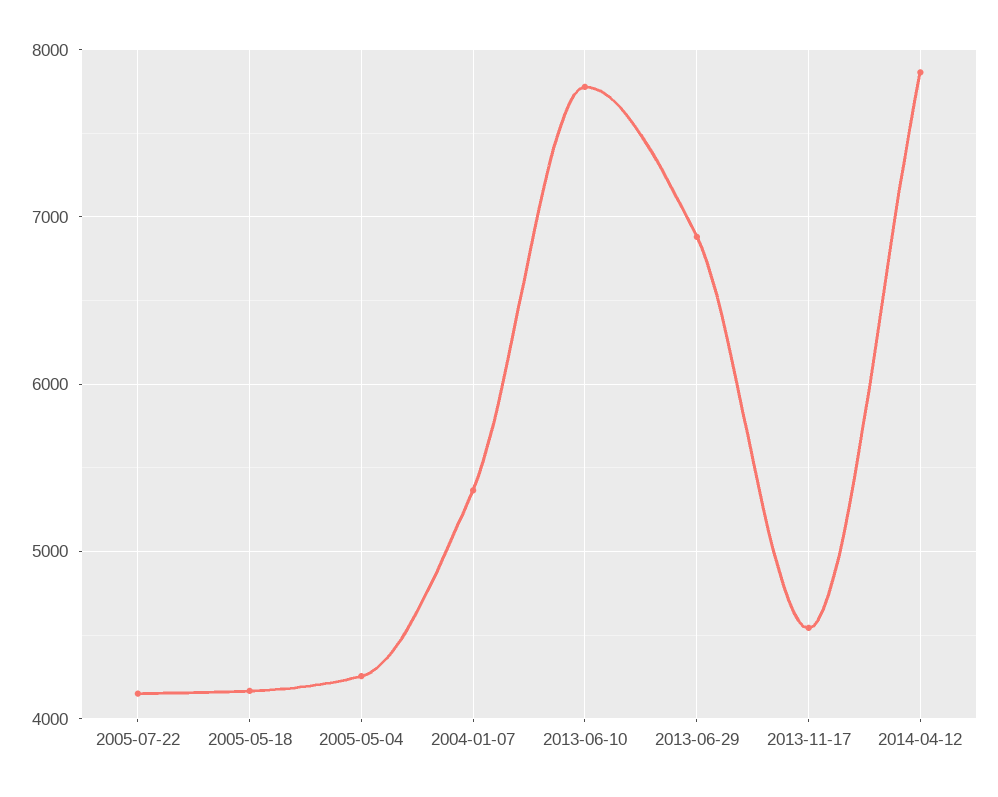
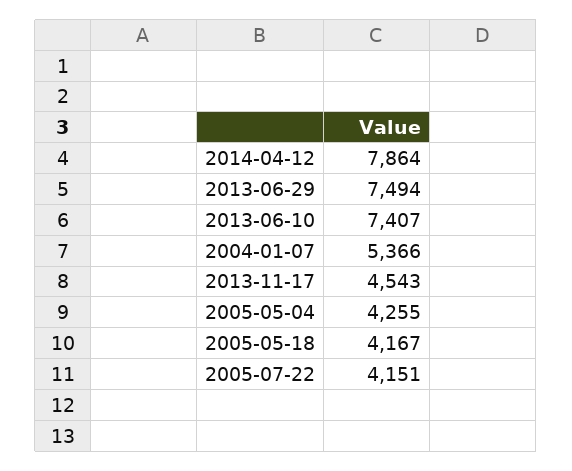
  {
    "2005-07-22": 4151,
    "2005-05-18": 4167,
    "2005-05-04": 4255,
    "2004-01-07": 5366,
-   "2013-06-10": 7800,
+   "2013-06-10": 7407,
-   "2013-06-29": 6900,
+   "2013-06-29": 7494,
    "2013-11-17": 4543,
    "2014-04-12": 7864
  }

